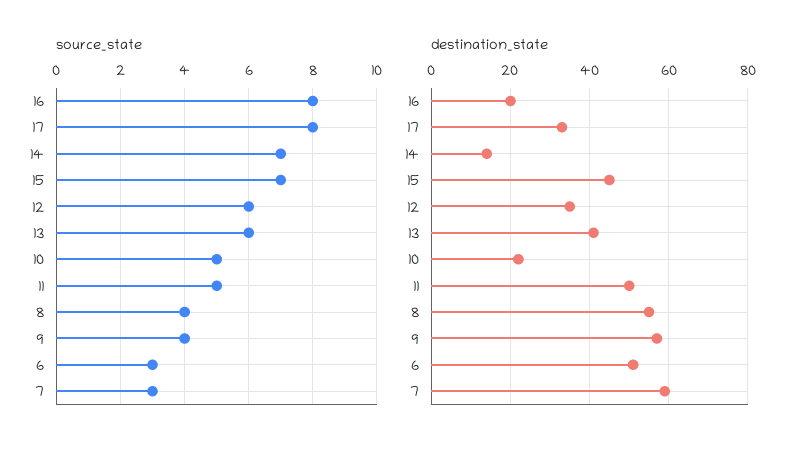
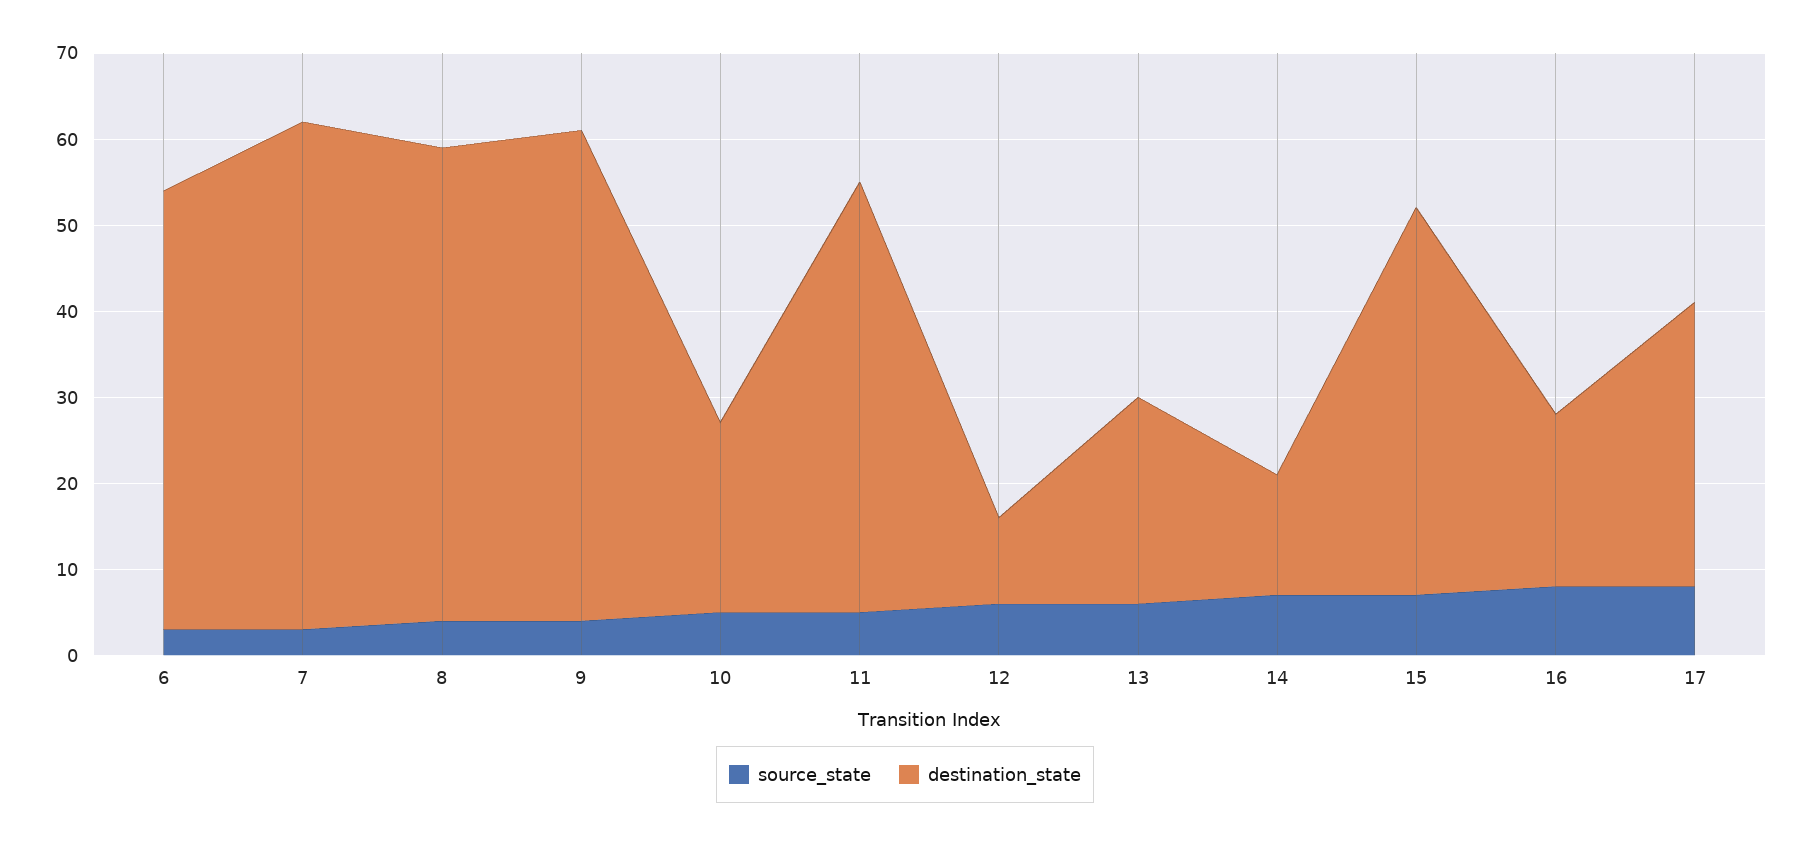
  {
    "source_state": {
      "16": 8,
      "17": 8,
      "14": 7,
      "15": 7,
      "12": 6,
      "13": 6,
      "10": 5,
      "11": 5,
      "8": 4,
      "9": 4,
      "6": 3,
      "7": 3
    },
    "destination_state": {
      "16": 20,
      "17": 33,
      "14": 14,
      "15": 45,
-     "12": 35,
+     "12": 10,
-     "13": 40,
+     "13": 24,
      "10": 22,
      "11": 50,
      "8": 55,
      "9": 57,
      "6": 51,
      "7": 59
    }
  }

